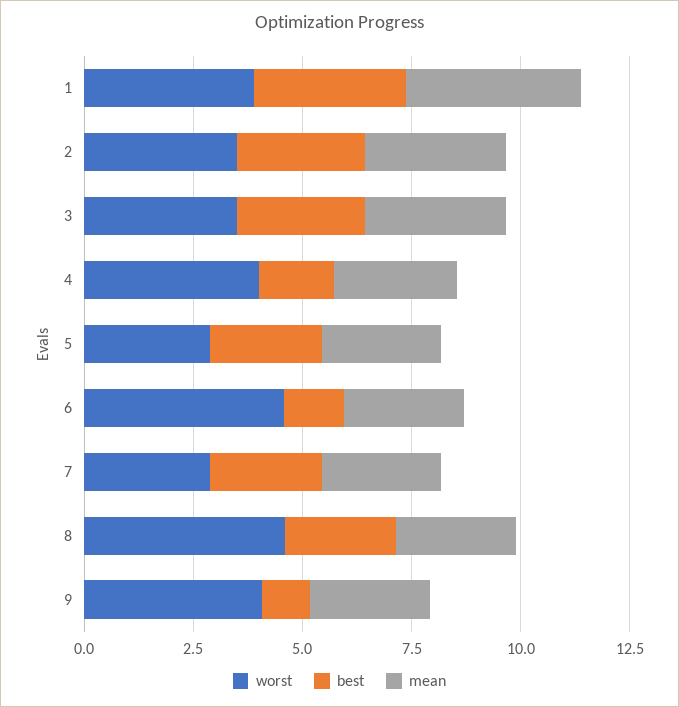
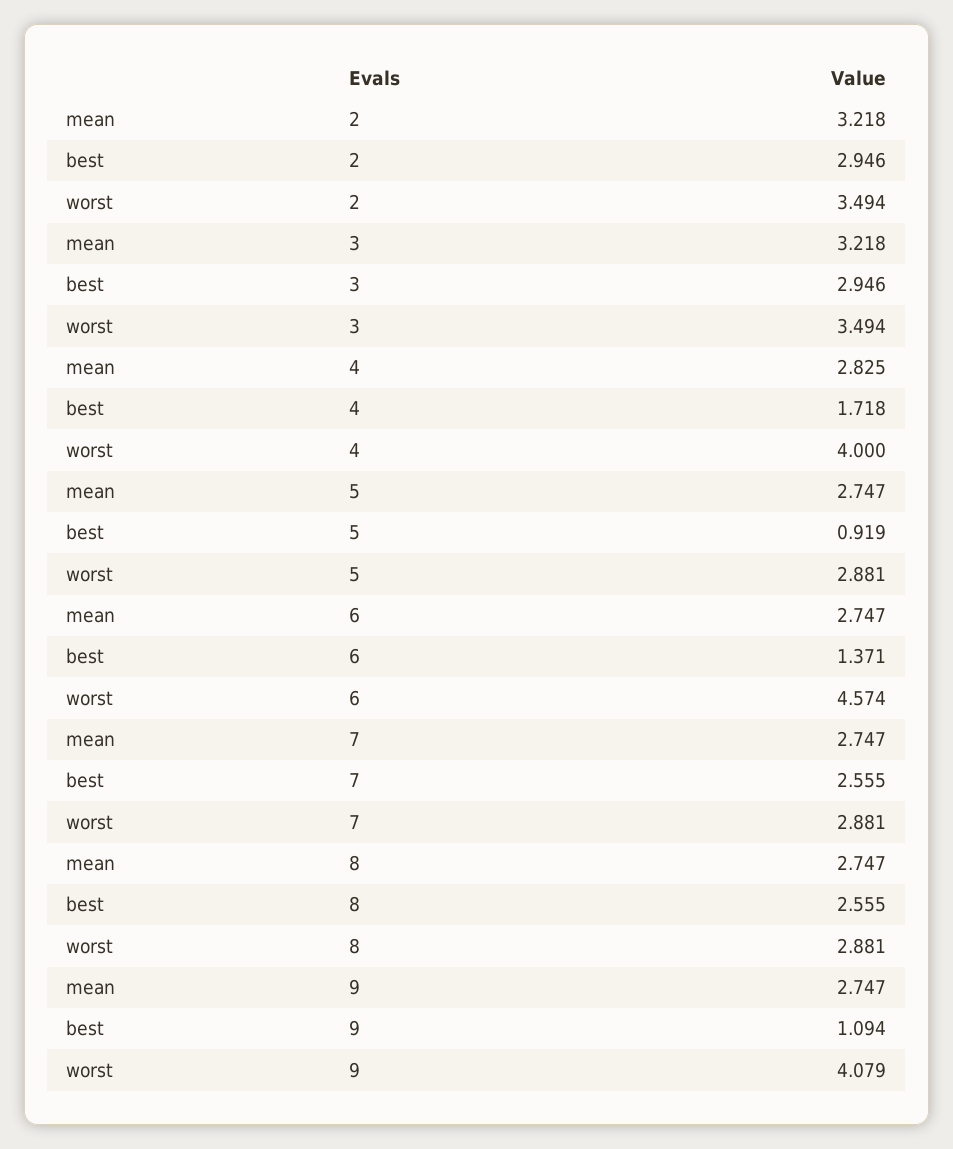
  {
    "worst": {
-     "1": 4,
      "2": 3.494,
      "3": 3.494,
      "4": 4,
      "5": 2.881,
      "6": 4.574,
      "7": 2.881,
-     "8": 4.5,
+     "8": 2.881,
      "9": 4.079
    },
    "best": {
-     "1": 3.5,
      "2": 2.946,
      "3": 2.946,
      "4": 1.718,
-     "5": 2.5,
+     "5": 0.919,
      "6": 1.371,
      "7": 2.555,
      "8": 2.555,
      "9": 1.094
    },
    "mean": {
-     "1": 4,
      "2": 3.218,
      "3": 3.218,
      "4": 2.825,
      "5": 2.747,
      "6": 2.747,
      "7": 2.747,
      "8": 2.747,
      "9": 2.747
    }
  }

